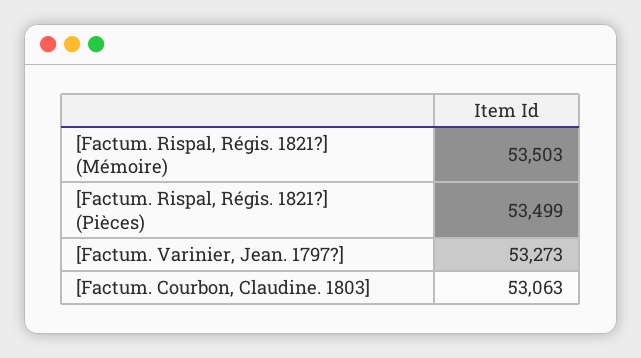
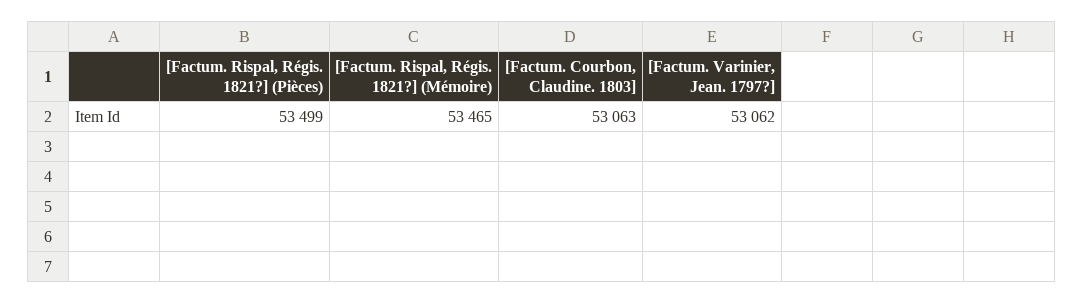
  {
-   "[Factum. Rispal, Régis. 1821?] (Mémoire)": 53503,
+   "[Factum. Rispal, Régis. 1821?] (Mémoire)": 53465,
    "[Factum. Rispal, Régis. 1821?] (Pièces)": 53499,
-   "[Factum. Varinier, Jean. 1797?]": 53273,
+   "[Factum. Varinier, Jean. 1797?]": 53062,
    "[Factum. Courbon, Claudine. 1803]": 53063
  }

